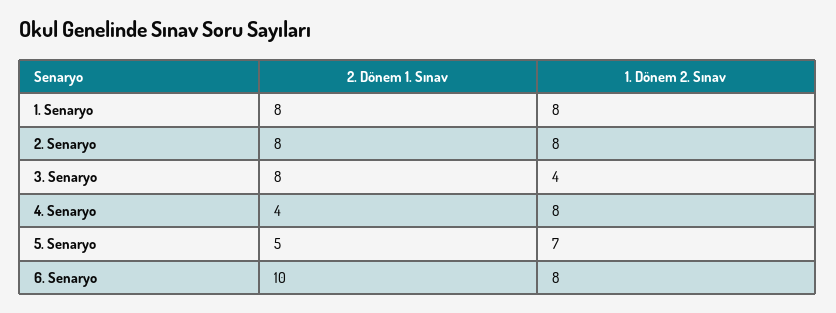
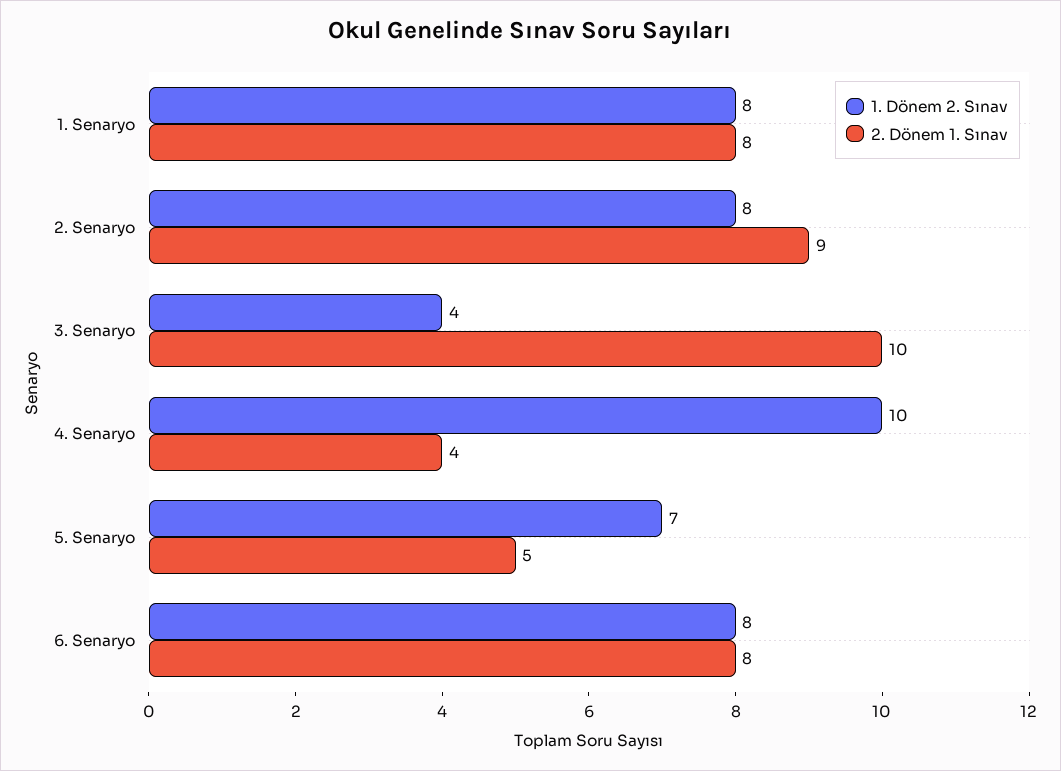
  {
    "2. Dönem 1. Sınav": {
      "1. Senaryo": 8,
-     "2. Senaryo": 8,
+     "2. Senaryo": 9,
-     "3. Senaryo": 8,
+     "3. Senaryo": 10,
      "4. Senaryo": 4,
      "5. Senaryo": 5,
-     "6. Senaryo": 10
+     "6. Senaryo": 8
    },
    "1. Dönem 2. Sınav": {
      "1. Senaryo": 8,
      "2. Senaryo": 8,
      "3. Senaryo": 4,
-     "4. Senaryo": 8,
+     "4. Senaryo": 10,
      "5. Senaryo": 7,
      "6. Senaryo": 8
    }
  }

